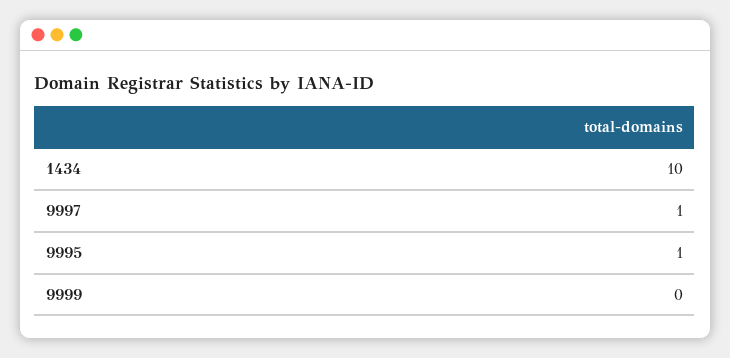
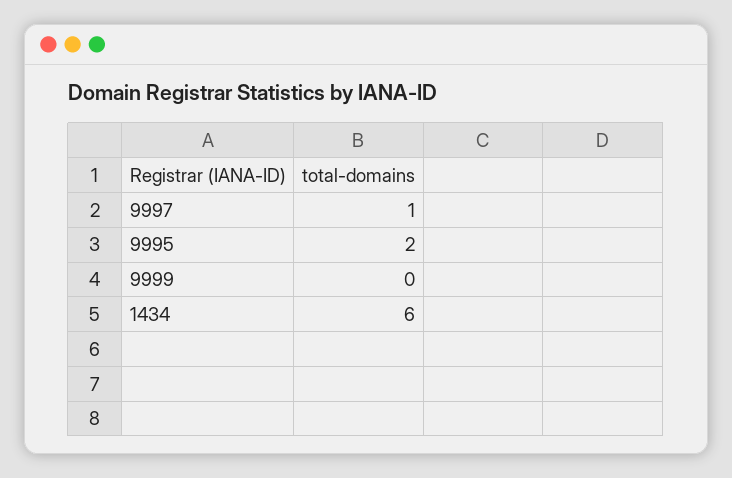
  {
-   "1434": 10,
+   "1434": 6,
    "9997": 1,
-   "9995": 1,
+   "9995": 2,
    "9999": 0
  }

